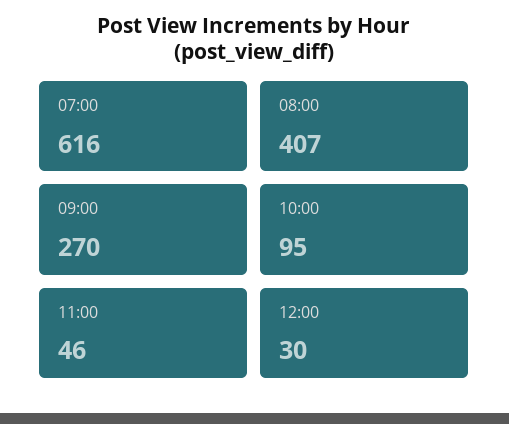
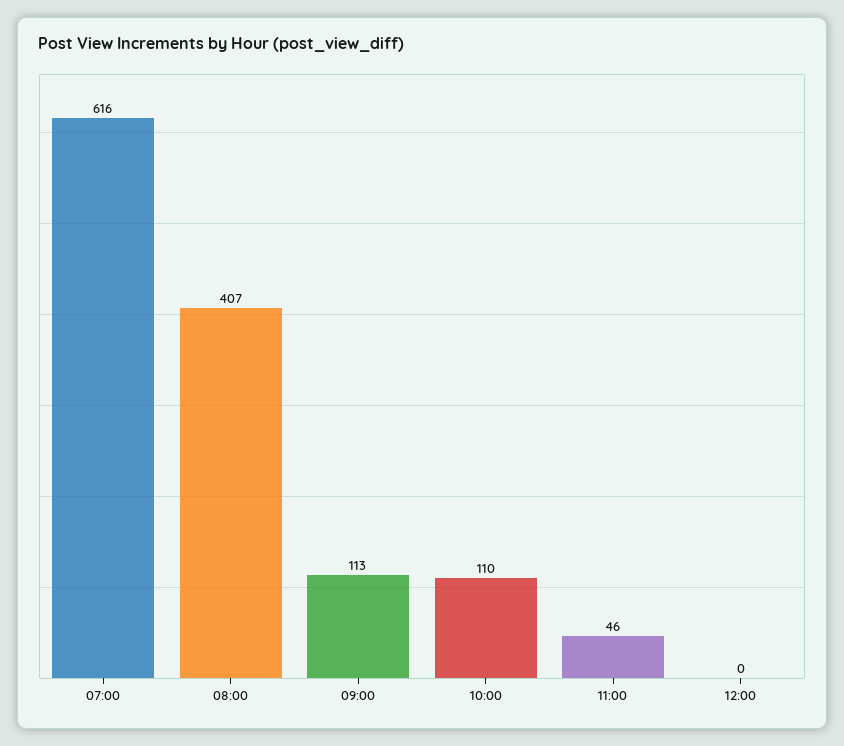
  {
    "07:00": 616,
    "08:00": 407,
-   "09:00": 270,
+   "09:00": 113,
-   "10:00": 95,
+   "10:00": 110,
    "11:00": 46,
-   "12:00": 30
+   "12:00": 0
  }

